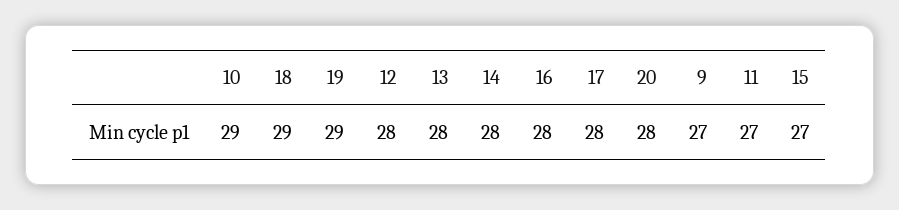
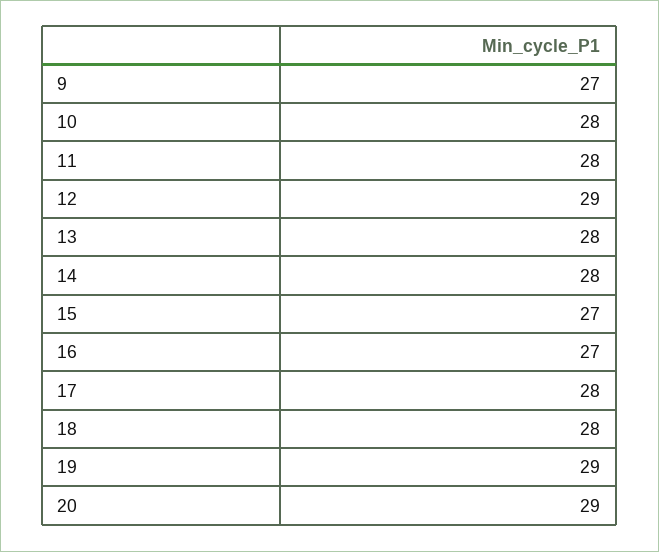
  {
-   "10": 29,
+   "10": 28,
-   "18": 29,
+   "18": 28,
    "19": 29,
-   "12": 28,
+   "12": 29,
    "13": 28,
    "14": 28,
-   "16": 28,
+   "16": 27,
    "17": 28,
-   "20": 28,
+   "20": 29,
    "9": 27,
-   "11": 27,
+   "11": 28,
    "15": 27
  }

